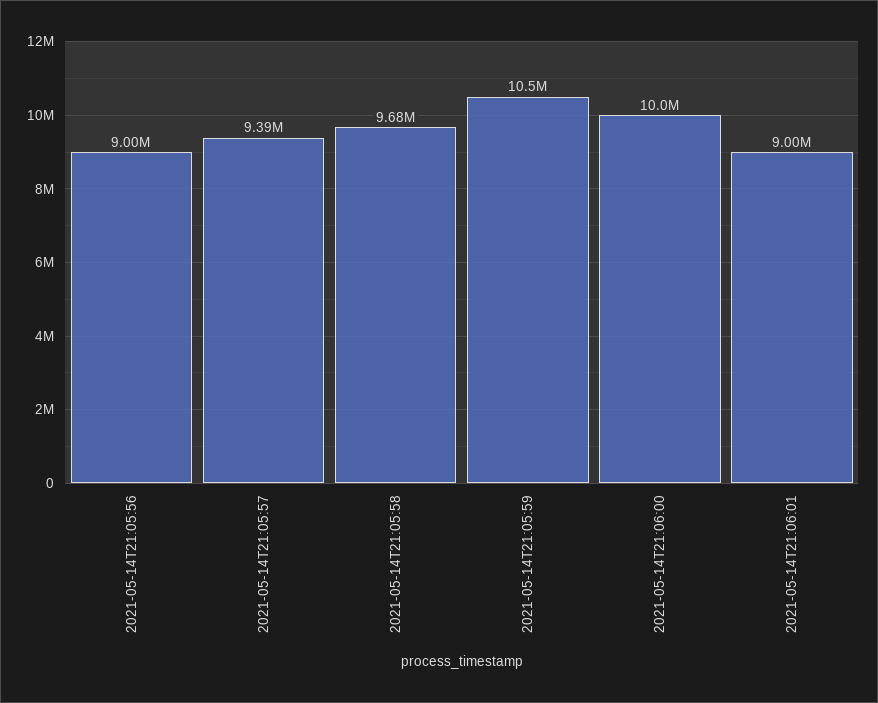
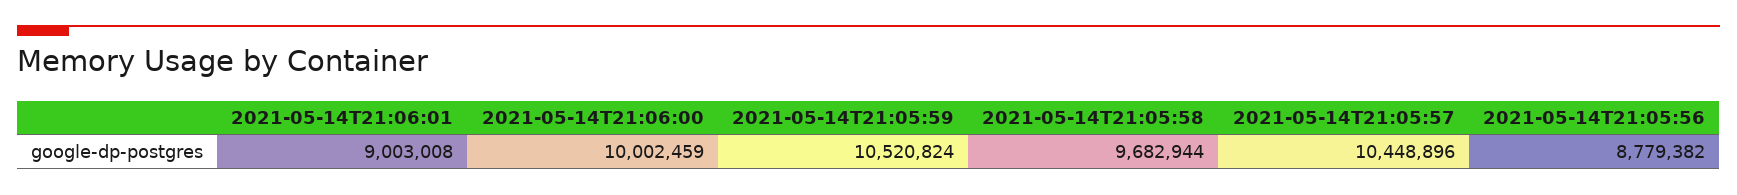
  {
-   "2021-05-14T21:05:56": 9000000,
+   "2021-05-14T21:05:56": 8779382,
-   "2021-05-14T21:05:57": 9390000,
+   "2021-05-14T21:05:57": 10448896,
    "2021-05-14T21:05:58": 9682944,
    "2021-05-14T21:05:59": 10520824,
    "2021-05-14T21:06:00": 10002459,
    "2021-05-14T21:06:01": 9003008
  }

